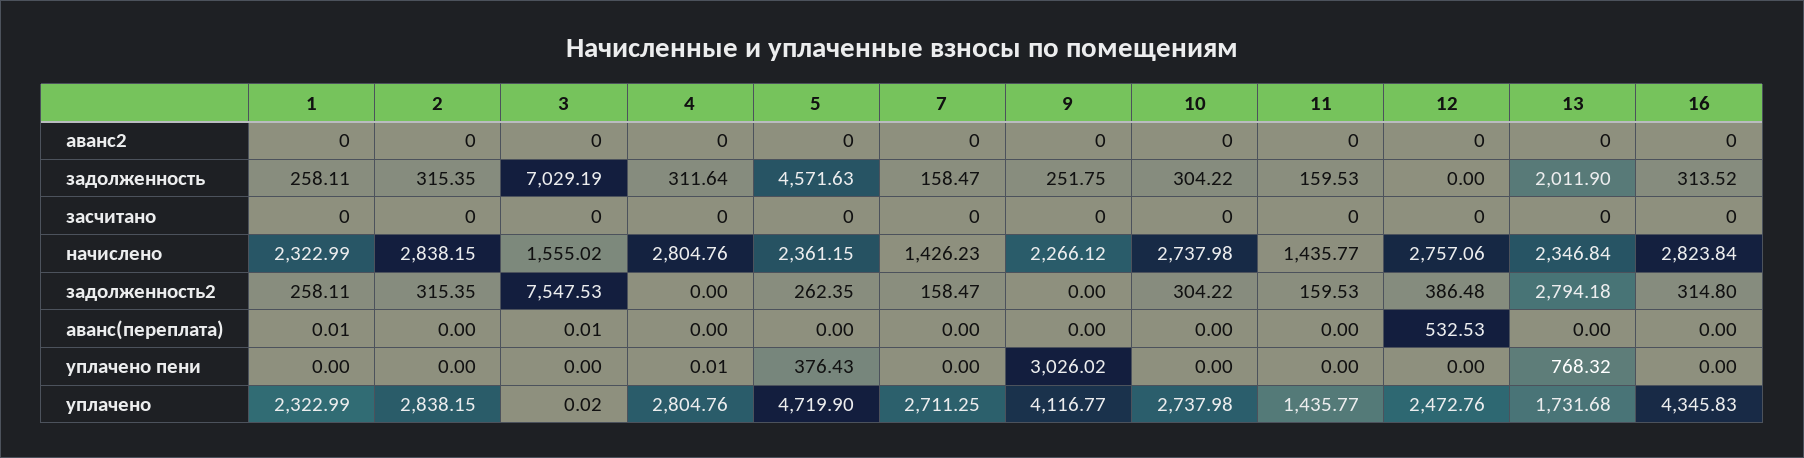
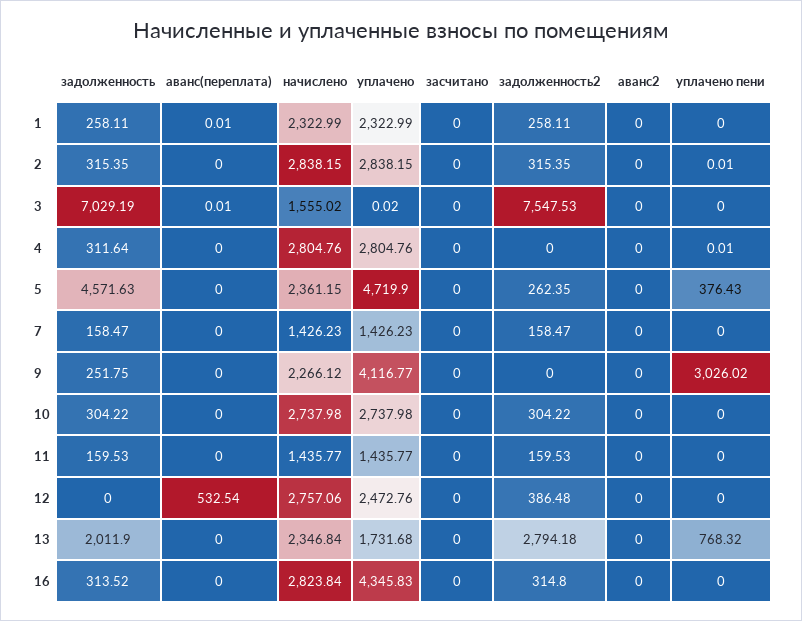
  {
    "1": {
      "аванс2": 0,
      "задолженность": 258.11,
      "засчитано": 0,
      "начислено": 2322.99,
      "задолженность2": 258.11,
      "аванс(переплата)": 0.01,
      "уплачено пени": 0,
      "уплачено": 2322.99
    },
    "2": {
      "аванс2": 0,
      "задолженность": 315.35,
      "засчитано": 0,
      "начислено": 2838.15,
      "задолженность2": 315.35,
      "аванс(переплата)": 0,
-     "уплачено пени": 0,
+     "уплачено пени": 0.01,
      "уплачено": 2838.15
    },
    "3": {
      "аванс2": 0,
      "задолженность": 7029.19,
      "засчитано": 0,
      "начислено": 1555.02,
      "задолженность2": 7547.53,
      "аванс(переплата)": 0.01,
      "уплачено пени": 0,
      "уплачено": 0.02
    },
    "4": {
      "аванс2": 0,
      "задолженность": 311.64,
      "засчитано": 0,
      "начислено": 2804.76,
      "задолженность2": 0,
      "аванс(переплата)": 0,
      "уплачено пени": 0.01,
      "уплачено": 2804.76
    },
    "5": {
      "аванс2": 0,
      "задолженность": 4571.63,
      "засчитано": 0,
      "начислено": 2361.15,
      "задолженность2": 262.35,
      "аванс(переплата)": 0,
      "уплачено пени": 376.43,
      "уплачено": 4719.9
    },
    "7": {
      "аванс2": 0,
      "задолженность": 158.47,
      "засчитано": 0,
      "начислено": 1426.23,
      "задолженность2": 158.47,
      "аванс(переплата)": 0,
      "уплачено пени": 0,
-     "уплачено": 2711.25
+     "уплачено": 1426.23
    },
    "9": {
      "аванс2": 0,
      "задолженность": 251.75,
      "засчитано": 0,
      "начислено": 2266.12,
      "задолженность2": 0,
      "аванс(переплата)": 0,
      "уплачено пени": 3026.02,
      "уплачено": 4116.77
    },
    "10": {
      "аванс2": 0,
      "задолженность": 304.22,
      "засчитано": 0,
      "начислено": 2737.98,
      "задолженность2": 304.22,
      "аванс(переплата)": 0,
      "уплачено пени": 0,
      "уплачено": 2737.98
    },
    "11": {
      "аванс2": 0,
      "задолженность": 159.53,
      "засчитано": 0,
      "начислено": 1435.77,
      "задолженность2": 159.53,
      "аванс(переплата)": 0,
      "уплачено пени": 0,
      "уплачено": 1435.77
    },
    "12": {
      "аванс2": 0,
      "задолженность": 0,
      "засчитано": 0,
      "начислено": 2757.06,
      "задолженность2": 386.48,
-     "аванс(переплата)": 532.53,
+     "аванс(переплата)": 532.54,
      "уплачено пени": 0,
      "уплачено": 2472.76
    },
    "13": {
      "аванс2": 0,
      "задолженность": 2011.9,
      "засчитано": 0,
      "начислено": 2346.84,
      "задолженность2": 2794.18,
      "аванс(переплата)": 0,
      "уплачено пени": 768.32,
      "уплачено": 1731.68
    },
    "16": {
      "аванс2": 0,
      "задолженность": 313.52,
      "засчитано": 0,
      "начислено": 2823.84,
      "задолженность2": 314.8,
      "аванс(переплата)": 0,
      "уплачено пени": 0,
      "уплачено": 4345.83
    }
  }

